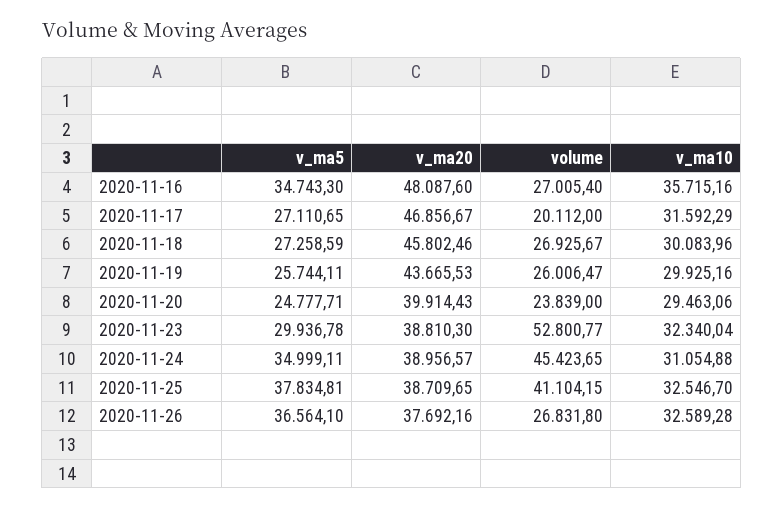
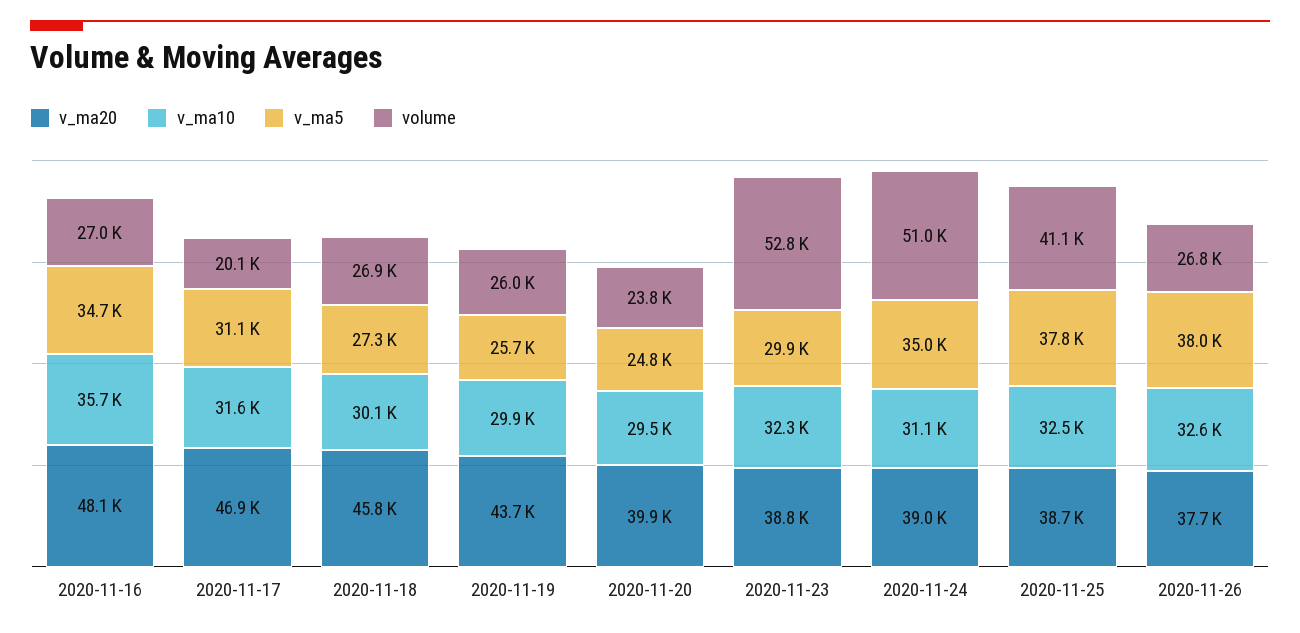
  {
    "v_ma5": {
      "2020-11-16": 34743.3,
-     "2020-11-17": 27110.65,
+     "2020-11-17": 31100,
      "2020-11-18": 27258.59,
      "2020-11-19": 25744.11,
      "2020-11-20": 24777.71,
      "2020-11-23": 29936.78,
      "2020-11-24": 34999.11,
      "2020-11-25": 37834.81,
-     "2020-11-26": 36564.1
+     "2020-11-26": 38000
    },
    "v_ma20": {
      "2020-11-16": 48087.6,
      "2020-11-17": 46856.67,
      "2020-11-18": 45802.46,
      "2020-11-19": 43665.53,
      "2020-11-20": 39914.43,
      "2020-11-23": 38810.3,
      "2020-11-24": 38956.57,
      "2020-11-25": 38709.65,
      "2020-11-26": 37692.16
    },
    "volume": {
      "2020-11-16": 27005.4,
      "2020-11-17": 20112,
      "2020-11-18": 26925.67,
      "2020-11-19": 26006.47,
      "2020-11-20": 23839,
      "2020-11-23": 52800.77,
-     "2020-11-24": 45423.65,
+     "2020-11-24": 51000,
      "2020-11-25": 41104.15,
      "2020-11-26": 26831.8
    },
    "v_ma10": {
      "2020-11-16": 35715.16,
      "2020-11-17": 31592.29,
      "2020-11-18": 30083.96,
      "2020-11-19": 29925.16,
      "2020-11-20": 29463.06,
      "2020-11-23": 32340.04,
      "2020-11-24": 31054.88,
      "2020-11-25": 32546.7,
      "2020-11-26": 32589.28
    }
  }

